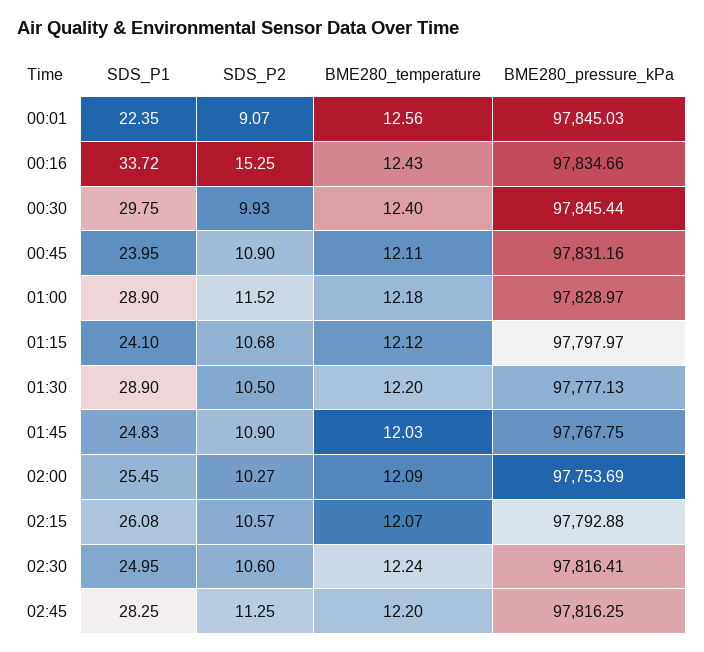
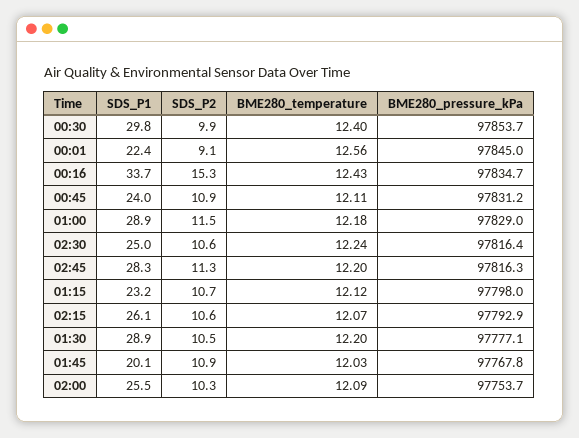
  {
    "SDS_P1": {
      "00:01": 22.35,
      "00:16": 33.72,
      "00:30": 29.75,
      "00:45": 23.95,
      "01:00": 28.9,
-     "01:15": 24.1,
+     "01:15": 23.2,
      "01:30": 28.9,
-     "01:45": 24.83,
+     "01:45": 20.1,
      "02:00": 25.45,
      "02:15": 26.08,
      "02:30": 24.95,
      "02:45": 28.25
    },
    "SDS_P2": {
      "00:01": 9.07,
      "00:16": 15.25,
      "00:30": 9.93,
      "00:45": 10.9,
      "01:00": 11.52,
      "01:15": 10.68,
      "01:30": 10.5,
      "01:45": 10.9,
      "02:00": 10.27,
      "02:15": 10.57,
      "02:30": 10.6,
      "02:45": 11.25
    },
    "BME280_temperature": {
      "00:01": 12.56,
      "00:16": 12.43,
      "00:30": 12.4,
      "00:45": 12.11,
      "01:00": 12.18,
      "01:15": 12.12,
      "01:30": 12.2,
      "01:45": 12.03,
      "02:00": 12.09,
      "02:15": 12.07,
      "02:30": 12.24,
      "02:45": 12.2
    },
    "BME280_pressure_kPa": {
      "00:01": 97845.03,
      "00:16": 97834.66,
-     "00:30": 97845.44,
+     "00:30": 97853.7,
      "00:45": 97831.16,
      "01:00": 97828.97,
      "01:15": 97797.97,
      "01:30": 97777.13,
      "01:45": 97767.75,
      "02:00": 97753.69,
      "02:15": 97792.88,
      "02:30": 97816.41,
      "02:45": 97816.25
    }
  }

